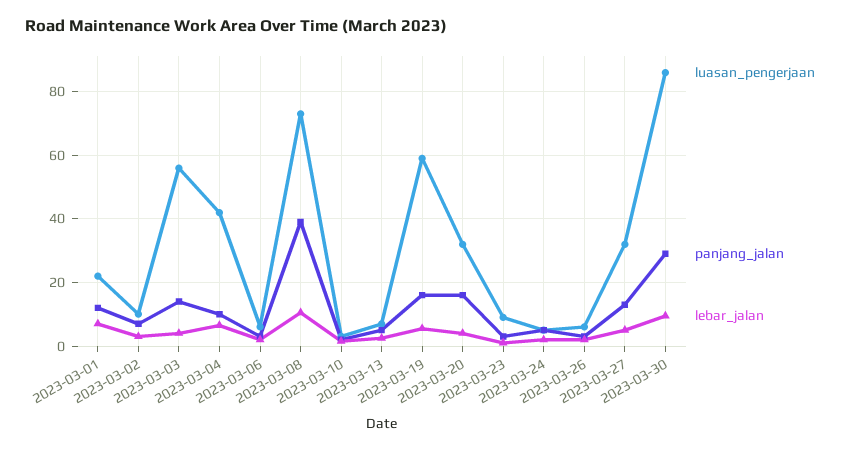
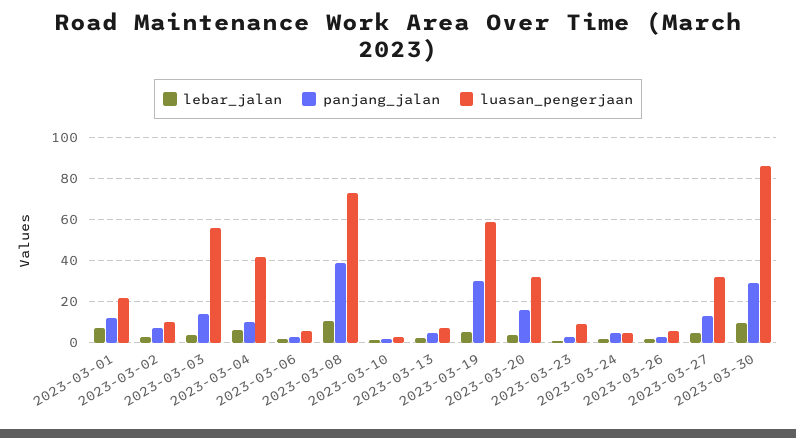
  {
    "luasan_pengerjaan": {
      "2023-03-01": 22,
      "2023-03-02": 10,
      "2023-03-03": 56,
      "2023-03-04": 42,
      "2023-03-06": 6,
      "2023-03-08": 74,
      "2023-03-10": 4,
      "2023-03-13": 8,
      "2023-03-19": 60,
      "2023-03-20": 32,
      "2023-03-23": 10,
      "2023-03-24": 6,
      "2023-03-26": 6,
      "2023-03-27": 32,
      "2023-03-30": 86
    },
    "panjang_jalan": {
      "2023-03-01": 12,
      "2023-03-02": 8,
      "2023-03-03": 14,
      "2023-03-04": 10,
      "2023-03-06": 4,
      "2023-03-08": 40,
      "2023-03-10": 2,
      "2023-03-13": 6,
-     "2023-03-19": 16,
+     "2023-03-19": 30,
      "2023-03-20": 16,
      "2023-03-23": 4,
      "2023-03-24": 6,
      "2023-03-26": 4,
      "2023-03-27": 14,
      "2023-03-30": 30
    },
    "lebar_jalan": {
      "2023-03-01": 8,
      "2023-03-02": 4,
      "2023-03-03": 4,
      "2023-03-04": 6,
      "2023-03-06": 2,
      "2023-03-08": 10,
      "2023-03-10": 2,
      "2023-03-13": 2,
      "2023-03-19": 6,
      "2023-03-20": 4,
      "2023-03-23": 2,
      "2023-03-24": 2,
      "2023-03-26": 2,
      "2023-03-27": 6,
      "2023-03-30": 10
    }
  }

